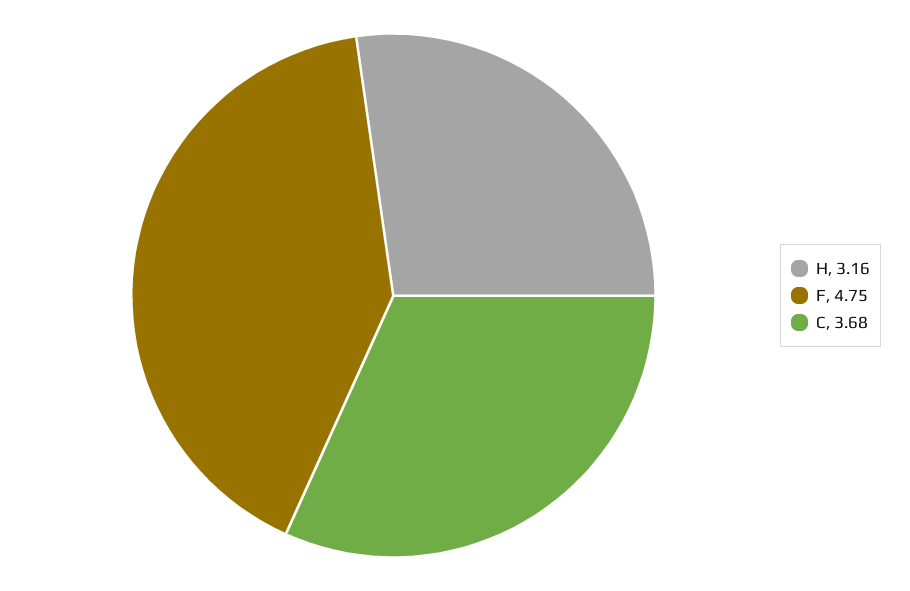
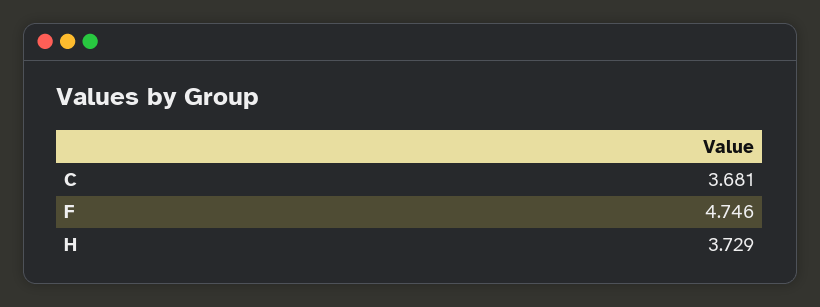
  {
-   "H": 3.16,
+   "H": 3.729,
    "F": 4.746,
    "C": 3.681
  }

